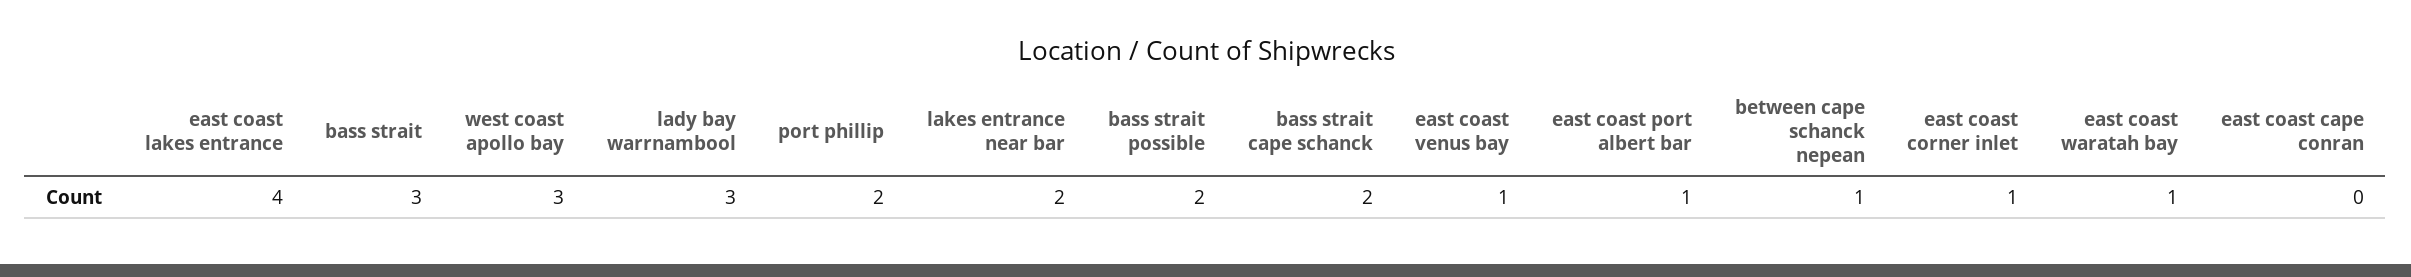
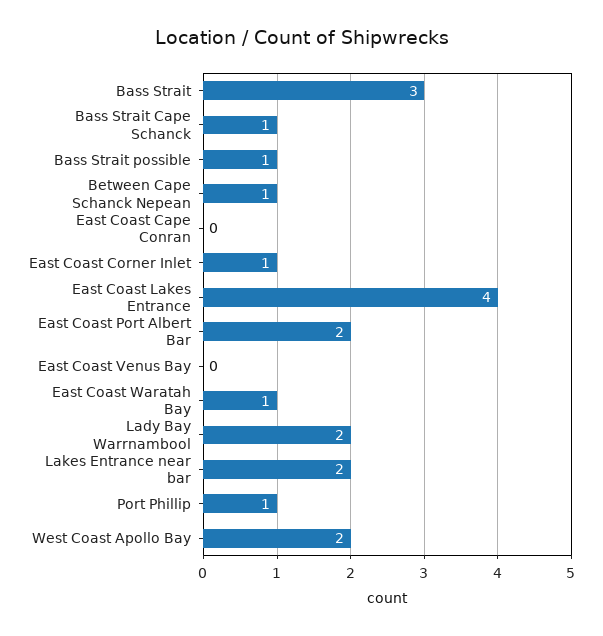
  {
    "east coast lakes entrance": 4,
    "bass strait": 3,
-   "west coast apollo bay": 3,
+   "west coast apollo bay": 2,
-   "lady bay warrnambool": 3,
+   "lady bay warrnambool": 2,
-   "port phillip": 2,
+   "port phillip": 1,
    "lakes entrance near bar": 2,
-   "bass strait possible": 2,
+   "bass strait possible": 1,
-   "bass strait cape schanck": 2,
+   "bass strait cape schanck": 1,
-   "east coast venus bay": 1,
+   "east coast venus bay": 0,
-   "east coast port albert bar": 1,
+   "east coast port albert bar": 2,
    "between cape schanck nepean": 1,
    "east coast corner inlet": 1,
    "east coast waratah bay": 1,
    "east coast cape conran": 0
  }

